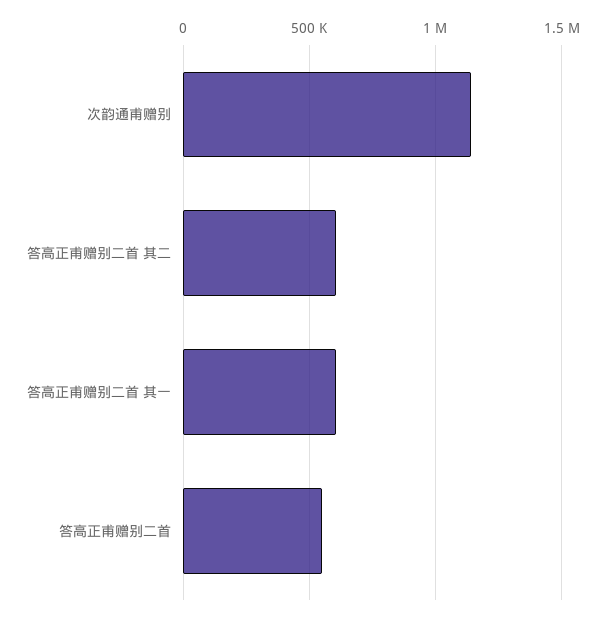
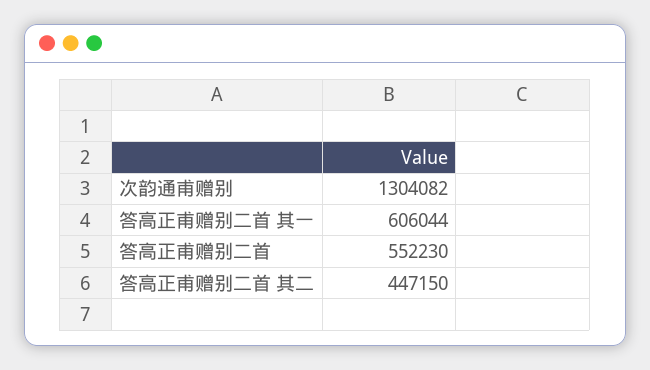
  {
-   "次韵通甫赠别": 1150000,
+   "次韵通甫赠别": 1304082,
-   "答高正甫赠别二首 其二": 600000,
+   "答高正甫赠别二首 其二": 447150,
    "答高正甫赠别二首 其一": 606044,
    "答高正甫赠别二首": 552230
  }

